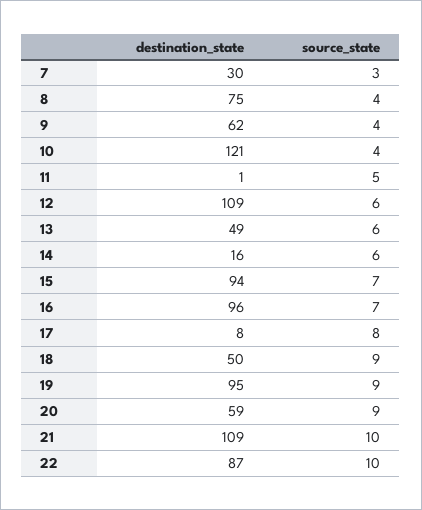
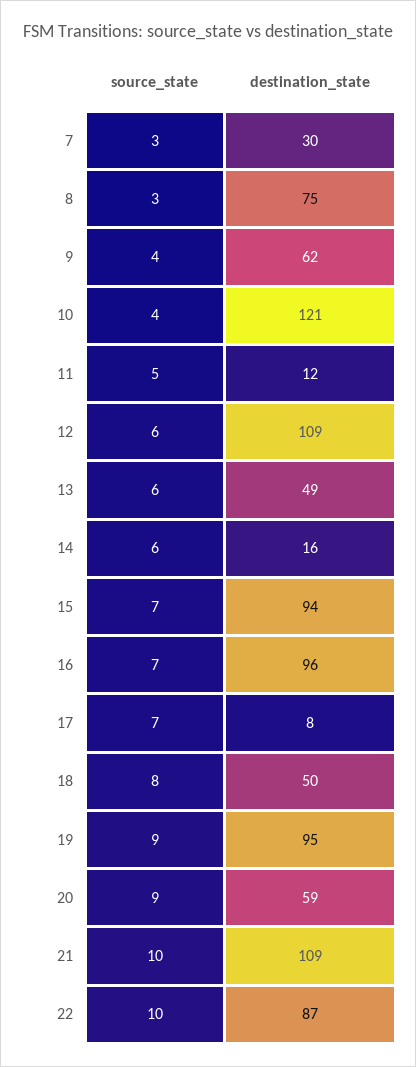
  {
    "destination_state": {
      "7": 30,
      "8": 75,
      "9": 62,
      "10": 121,
-     "11": 1,
+     "11": 12,
      "12": 109,
      "13": 49,
      "14": 16,
      "15": 94,
      "16": 96,
      "17": 8,
      "18": 50,
      "19": 95,
      "20": 59,
      "21": 109,
      "22": 87
    },
    "source_state": {
      "7": 3,
-     "8": 4,
+     "8": 3,
      "9": 4,
      "10": 4,
      "11": 5,
      "12": 6,
      "13": 6,
      "14": 6,
      "15": 7,
      "16": 7,
-     "17": 8,
+     "17": 7,
-     "18": 9,
+     "18": 8,
      "19": 9,
      "20": 9,
      "21": 10,
      "22": 10
    }
  }

